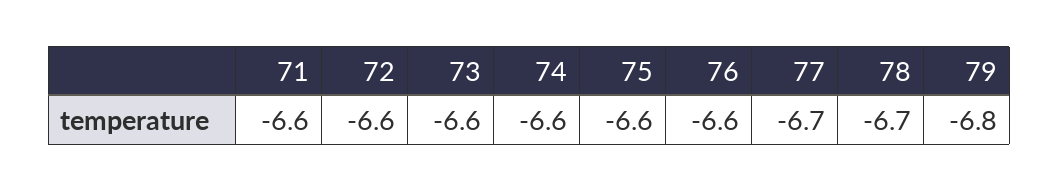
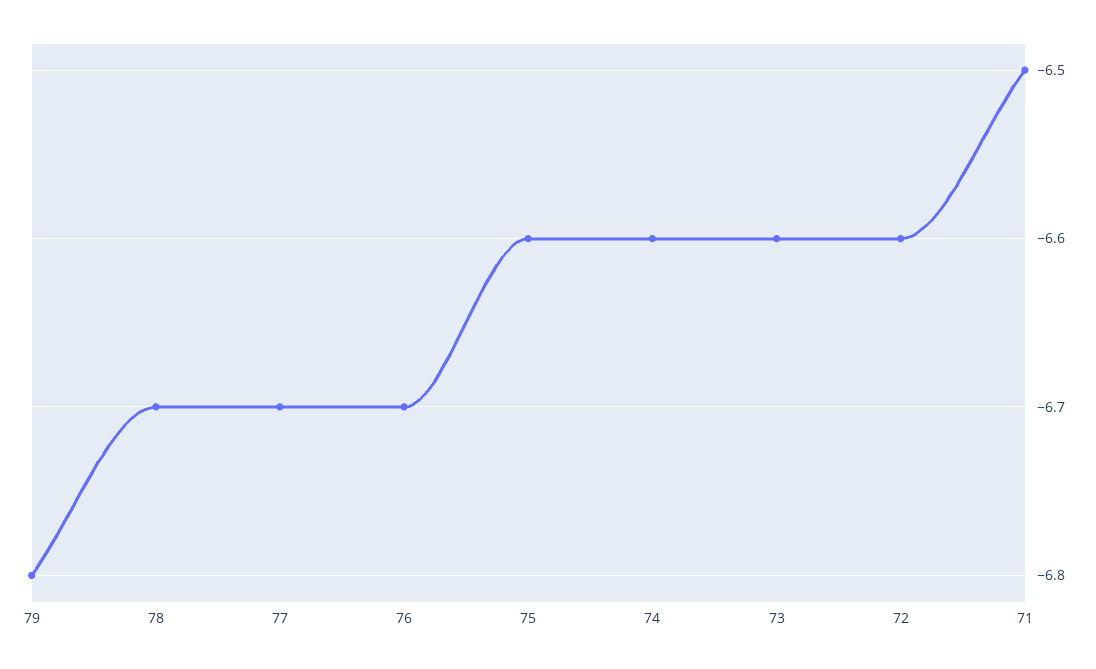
  {
-   "71": -6.6,
+   "71": -6.5,
    "72": -6.6,
    "73": -6.6,
    "74": -6.6,
    "75": -6.6,
-   "76": -6.6,
+   "76": -6.7,
    "77": -6.7,
    "78": -6.7,
    "79": -6.8
  }

